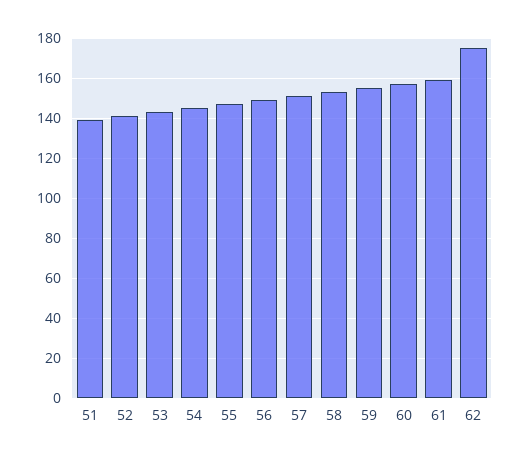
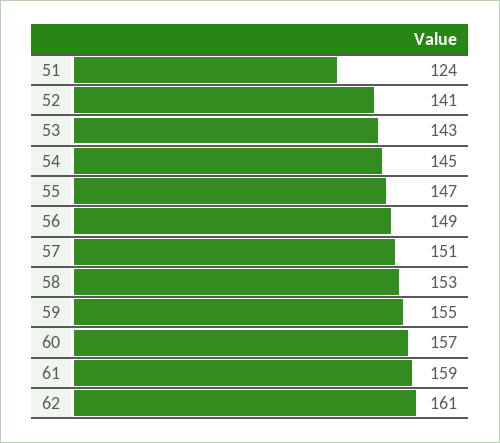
  {
-   "51": 140,
+   "51": 124,
    "52": 141,
    "53": 143,
    "54": 145,
    "55": 147,
    "56": 149,
    "57": 151,
    "58": 153,
    "59": 155,
    "60": 157,
    "61": 159,
-   "62": 175
+   "62": 161
  }

